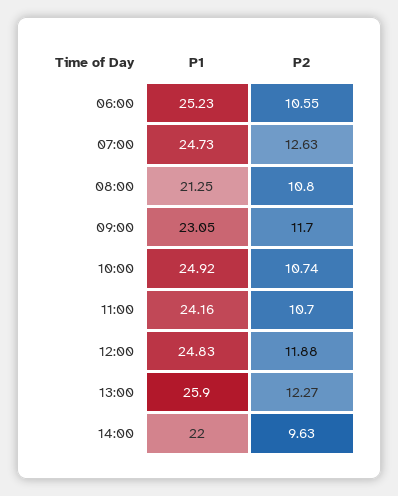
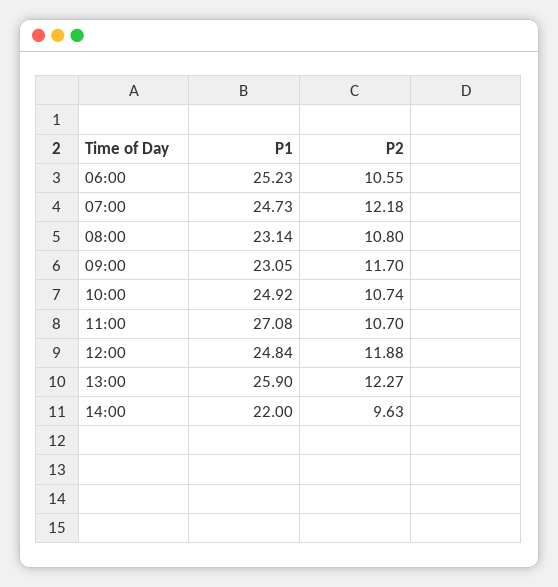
  {
    "P1": {
      "06:00": 25.23,
      "07:00": 24.73,
-     "08:00": 21.25,
+     "08:00": 23.14,
      "09:00": 23.05,
      "10:00": 24.92,
-     "11:00": 24.16,
+     "11:00": 27.08,
-     "12:00": 24.83,
+     "12:00": 24.84,
      "13:00": 25.9,
      "14:00": 22
    },
    "P2": {
      "06:00": 10.55,
-     "07:00": 12.63,
+     "07:00": 12.18,
      "08:00": 10.8,
      "09:00": 11.7,
      "10:00": 10.74,
      "11:00": 10.7,
      "12:00": 11.88,
      "13:00": 12.27,
      "14:00": 9.63
    }
  }

